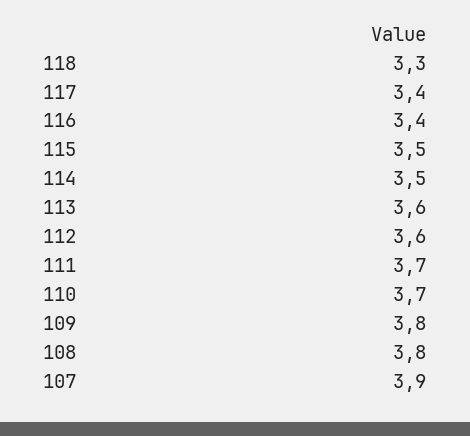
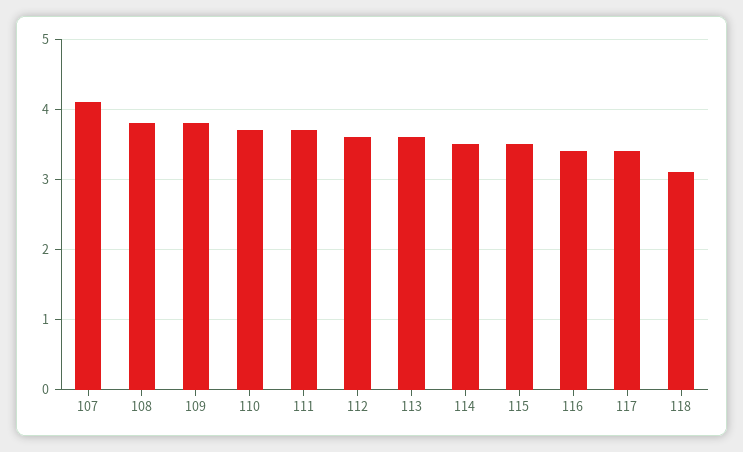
  {
-   "118": 3.3,
+   "118": 3.1,
    "117": 3.4,
    "116": 3.4,
    "115": 3.5,
    "114": 3.5,
    "113": 3.6,
    "112": 3.6,
    "111": 3.7,
    "110": 3.7,
    "109": 3.8,
    "108": 3.8,
-   "107": 3.9
+   "107": 4.1
  }

